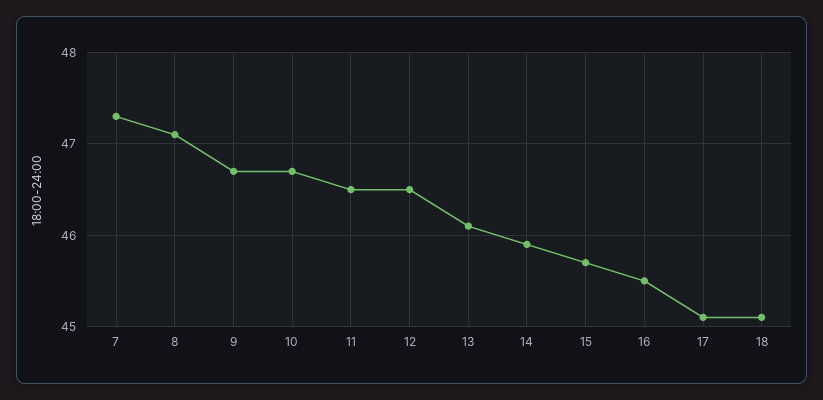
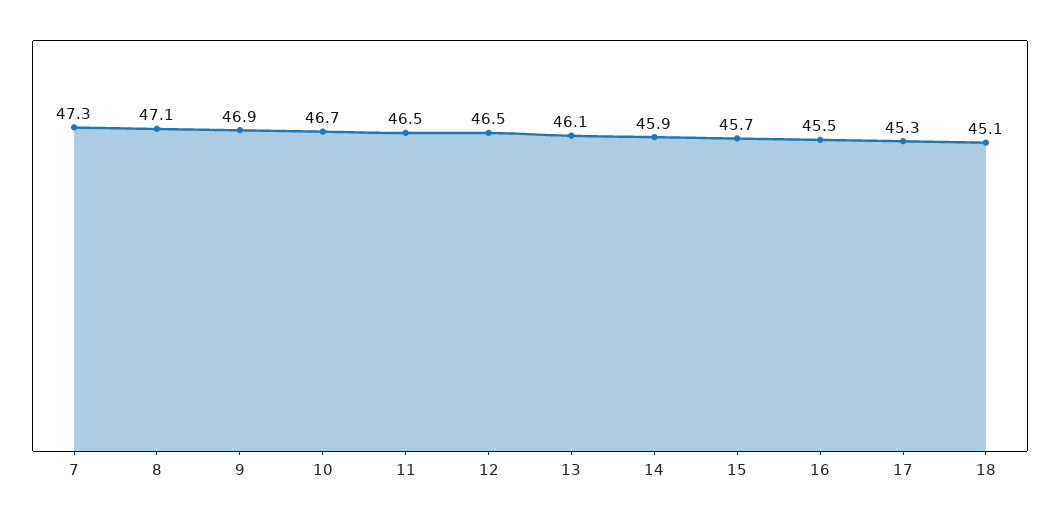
  {
    "7": 47.3,
    "8": 47.1,
-   "9": 46.7,
+   "9": 46.9,
    "10": 46.7,
    "11": 46.5,
    "12": 46.5,
    "13": 46.1,
    "14": 45.9,
    "15": 45.7,
    "16": 45.5,
-   "17": 45.1,
+   "17": 45.3,
    "18": 45.1
  }

